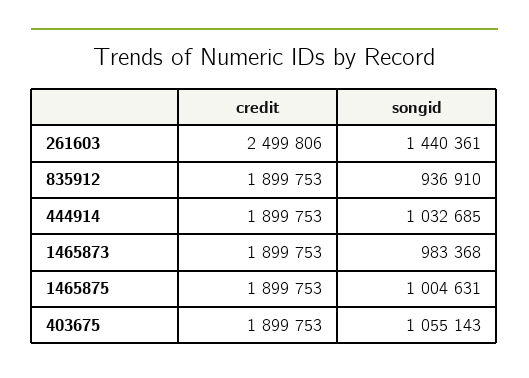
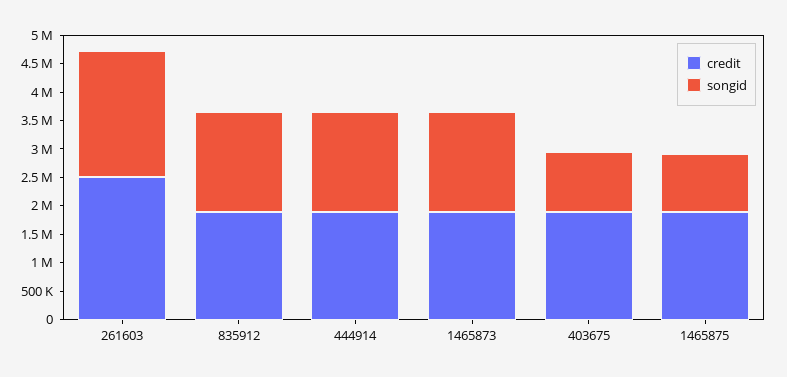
  {
    "credit": {
      "261603": 2499806,
      "835912": 1899753,
      "444914": 1899753,
      "1465873": 1899753,
      "1465875": 1899753,
      "403675": 1899753
    },
    "songid": {
-     "261603": 1440361,
+     "261603": 2250000,
-     "835912": 936910,
+     "835912": 1750000,
-     "444914": 1032685,
+     "444914": 1750000,
-     "1465873": 983368,
+     "1465873": 1750000,
      "1465875": 1004631,
      "403675": 1055143
    }
  }

